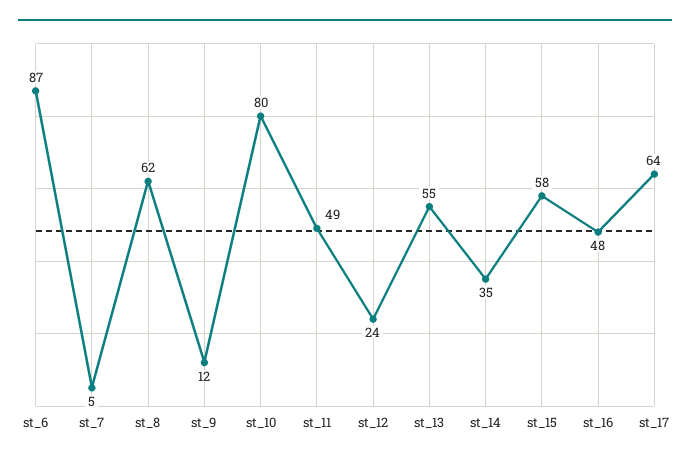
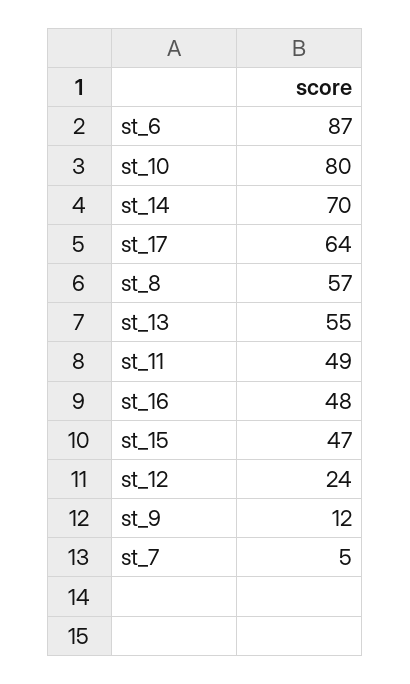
  {
    "st_6": 87,
    "st_7": 5,
-   "st_8": 62,
+   "st_8": 57,
    "st_9": 12,
    "st_10": 80,
    "st_11": 49,
    "st_12": 24,
    "st_13": 55,
-   "st_14": 35,
+   "st_14": 70,
-   "st_15": 58,
+   "st_15": 47,
    "st_16": 48,
    "st_17": 64
  }

